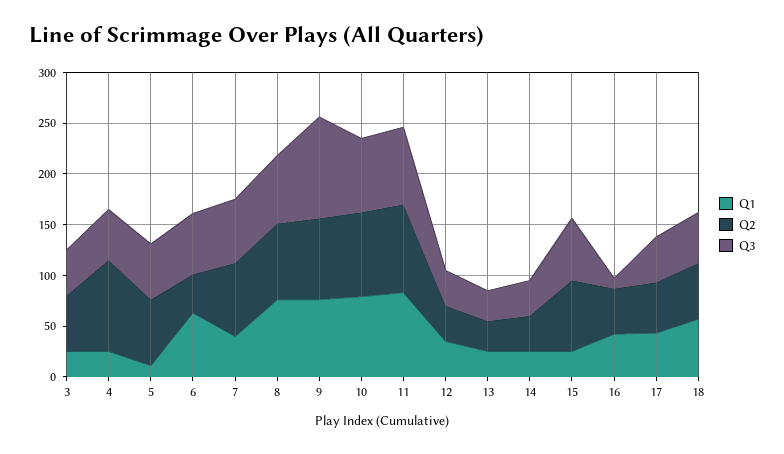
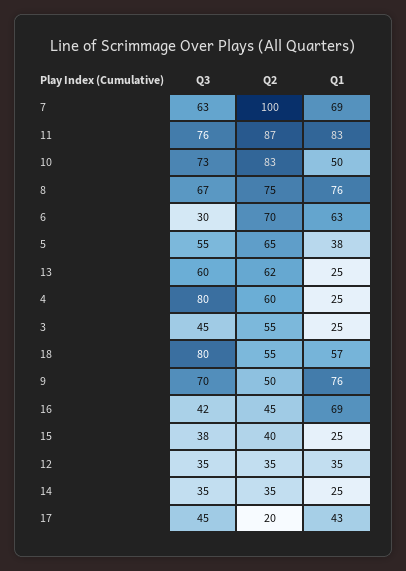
  {
    "Q1": {
      "3": 25,
      "4": 25,
-     "5": 10,
+     "5": 38,
      "6": 63,
-     "7": 40,
+     "7": 69,
      "8": 76,
      "9": 76,
-     "10": 80,
+     "10": 50,
      "11": 83,
      "12": 35,
      "13": 25,
      "14": 25,
      "15": 25,
-     "16": 40,
+     "16": 69,
      "17": 43,
      "18": 57
    },
    "Q2": {
      "3": 55,
-     "4": 90,
+     "4": 60,
      "5": 65,
-     "6": 40,
+     "6": 70,
-     "7": 70,
+     "7": 100,
      "8": 75,
-     "9": 80,
+     "9": 50,
      "10": 83,
      "11": 87,
      "12": 35,
-     "13": 30,
+     "13": 62,
      "14": 35,
-     "15": 70,
+     "15": 40,
      "16": 45,
-     "17": 50,
+     "17": 20,
      "18": 55
    },
    "Q3": {
      "3": 45,
-     "4": 50,
+     "4": 80,
      "5": 55,
-     "6": 60,
+     "6": 30,
      "7": 63,
      "8": 67,
-     "9": 100,
+     "9": 70,
      "10": 73,
      "11": 76,
      "12": 35,
-     "13": 30,
+     "13": 60,
      "14": 35,
-     "15": 60,
+     "15": 38,
-     "16": 10,
+     "16": 42,
      "17": 45,
-     "18": 50
+     "18": 80
    }
  }

